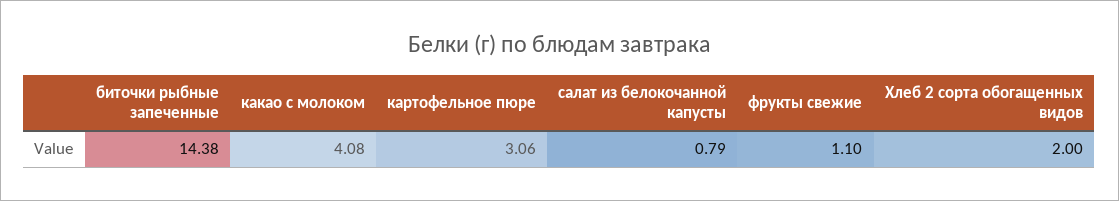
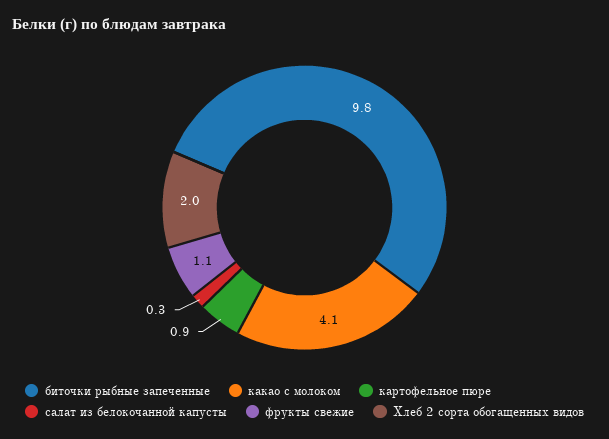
  {
-   "биточки рыбные запеченные": 14.38,
+   "биточки рыбные запеченные": 9.8,
    "какао с молоком": 4.08,
-   "картофельное пюре": 3.06,
+   "картофельное пюре": 0.9,
-   "салат из белокочанной капусты": 0.79,
+   "салат из белокочанной капусты": 0.3,
    "фрукты свежие": 1.1,
    "Хлеб 2 сорта обогащенных видов": 2
  }

